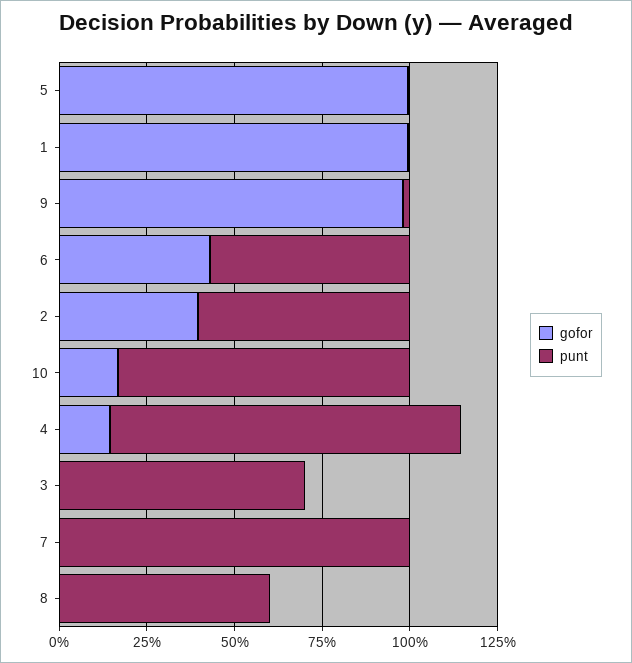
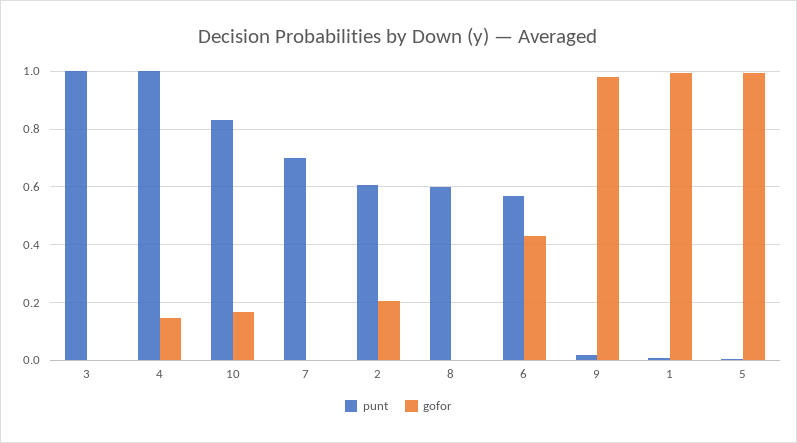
  {
    "gofor": {
      "5": 1,
      "1": 1,
      "9": 0.975,
      "6": 0.425,
-     "2": 0.4,
+     "2": 0.2,
      "10": 0.175,
      "4": 0.15,
      "3": 0,
      "7": 0,
      "8": 0
    },
    "punt": {
      "5": 0,
      "1": 0,
      "9": 0.025,
      "6": 0.575,
      "2": 0.6,
      "10": 0.825,
      "4": 1,
-     "3": 0.7,
+     "3": 1,
-     "7": 1,
+     "7": 0.7,
      "8": 0.6
    }
  }

